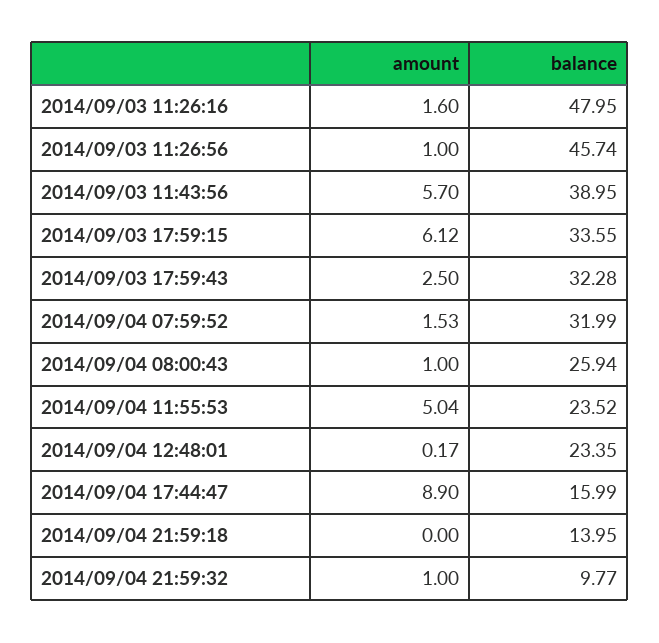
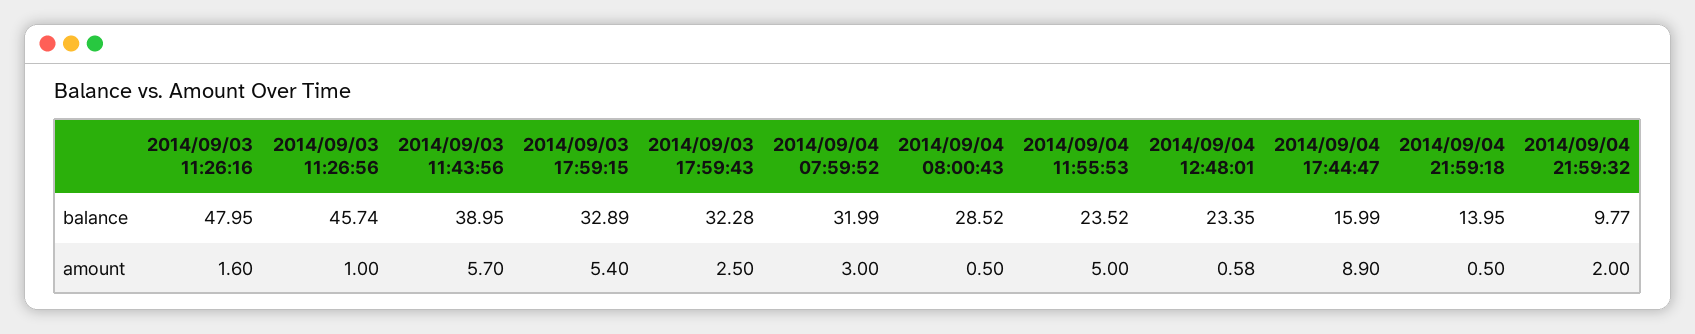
  {
    "amount": {
      "2014/09/03 11:26:16": 1.6,
      "2014/09/03 11:26:56": 1,
      "2014/09/03 11:43:56": 5.7,
-     "2014/09/03 17:59:15": 6.12,
+     "2014/09/03 17:59:15": 5.4,
      "2014/09/03 17:59:43": 2.5,
-     "2014/09/04 07:59:52": 1.53,
+     "2014/09/04 07:59:52": 3,
-     "2014/09/04 08:00:43": 1,
+     "2014/09/04 08:00:43": 0.5,
-     "2014/09/04 11:55:53": 5.04,
+     "2014/09/04 11:55:53": 5,
-     "2014/09/04 12:48:01": 0.17,
+     "2014/09/04 12:48:01": 0.58,
      "2014/09/04 17:44:47": 8.9,
-     "2014/09/04 21:59:18": 0,
+     "2014/09/04 21:59:18": 0.5,
-     "2014/09/04 21:59:32": 1
+     "2014/09/04 21:59:32": 2
    },
    "balance": {
      "2014/09/03 11:26:16": 47.95,
      "2014/09/03 11:26:56": 45.74,
      "2014/09/03 11:43:56": 38.95,
-     "2014/09/03 17:59:15": 33.55,
+     "2014/09/03 17:59:15": 32.89,
      "2014/09/03 17:59:43": 32.28,
      "2014/09/04 07:59:52": 31.99,
-     "2014/09/04 08:00:43": 25.94,
+     "2014/09/04 08:00:43": 28.52,
      "2014/09/04 11:55:53": 23.52,
      "2014/09/04 12:48:01": 23.35,
      "2014/09/04 17:44:47": 15.99,
      "2014/09/04 21:59:18": 13.95,
      "2014/09/04 21:59:32": 9.77
    }
  }

